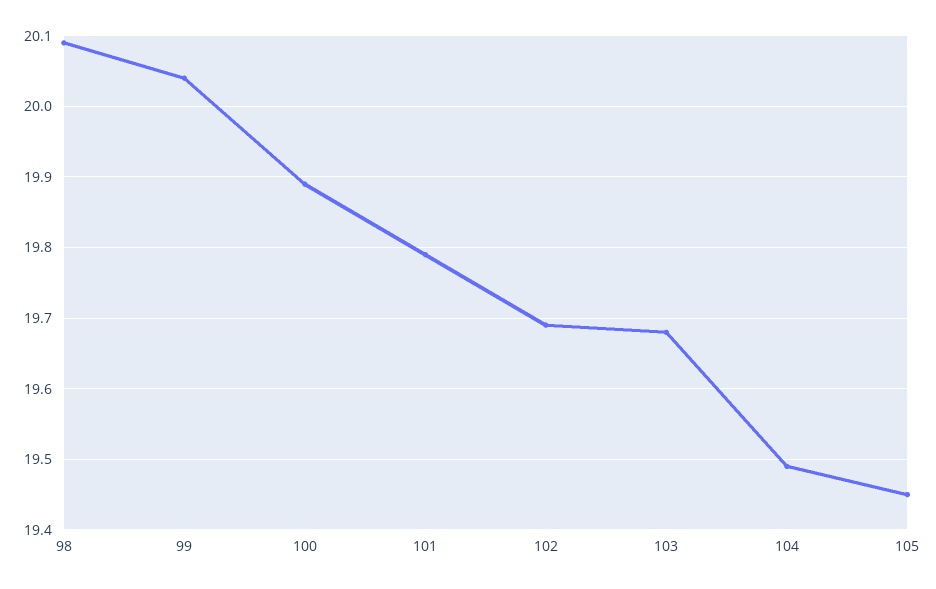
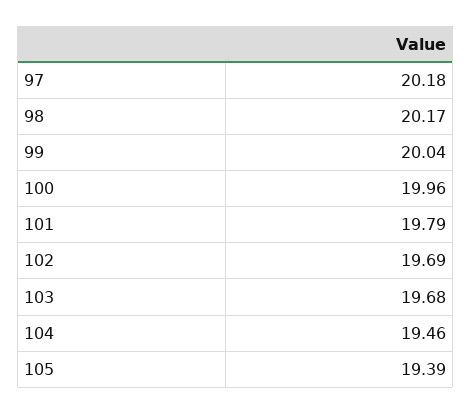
  {
-   "98": 20.09,
+   "98": 20.17,
    "99": 20.04,
-   "100": 19.89,
+   "100": 19.96,
    "101": 19.79,
    "102": 19.69,
    "103": 19.68,
-   "104": 19.49,
+   "104": 19.46,
-   "105": 19.45
+   "105": 19.39,
+   "97": 20.18
  }

